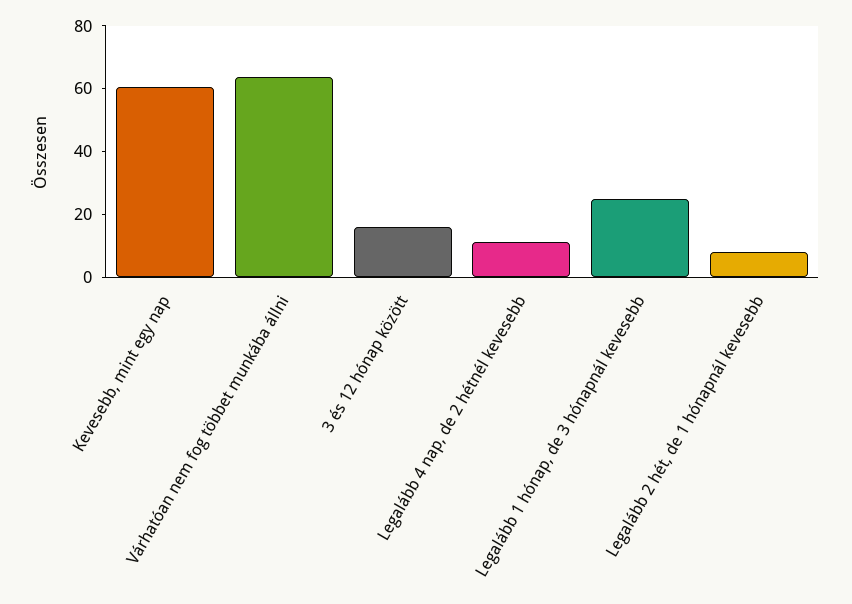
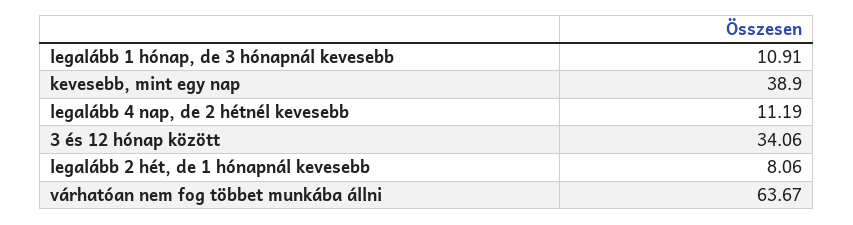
  {
-   "Kevesebb, mint egy nap": 60,
+   "Kevesebb, mint egy nap": 38.9,
    "Várhatóan nem fog többet munkába állni": 63.67,
-   "3 és 12 hónap között": 15,
+   "3 és 12 hónap között": 34.06,
    "Legalább 4 nap, de 2 hétnél kevesebb": 11.19,
-   "Legalább 1 hónap, de 3 hónapnál kevesebb": 25,
+   "Legalább 1 hónap, de 3 hónapnál kevesebb": 10.91,
    "Legalább 2 hét, de 1 hónapnál kevesebb": 8.06
  }

